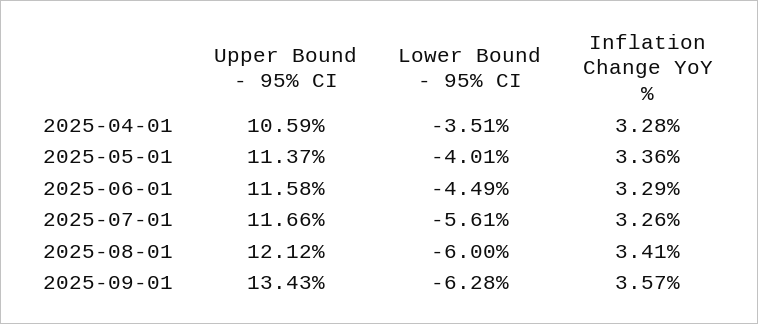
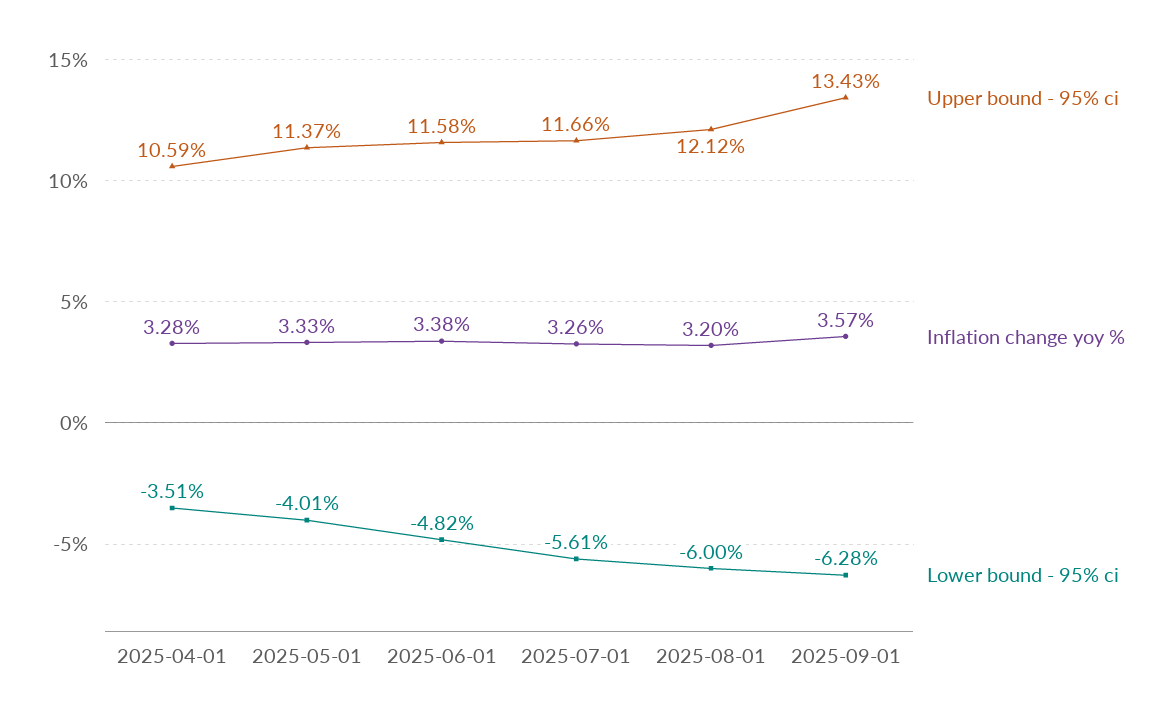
  {
    "Upper Bound - 95% CI": {
      "2025-04-01": 10.59,
      "2025-05-01": 11.37,
      "2025-06-01": 11.58,
      "2025-07-01": 11.66,
      "2025-08-01": 12.12,
      "2025-09-01": 13.43
    },
    "Lower Bound - 95% CI": {
      "2025-04-01": -3.51,
      "2025-05-01": -4.01,
-     "2025-06-01": -4.49,
+     "2025-06-01": -4.82,
      "2025-07-01": -5.61,
      "2025-08-01": -6,
      "2025-09-01": -6.28
    },
    "Inflation Change YoY %": {
      "2025-04-01": 3.28,
-     "2025-05-01": 3.36,
+     "2025-05-01": 3.33,
-     "2025-06-01": 3.29,
+     "2025-06-01": 3.38,
      "2025-07-01": 3.26,
-     "2025-08-01": 3.41,
+     "2025-08-01": 3.2,
      "2025-09-01": 3.57
    }
  }

